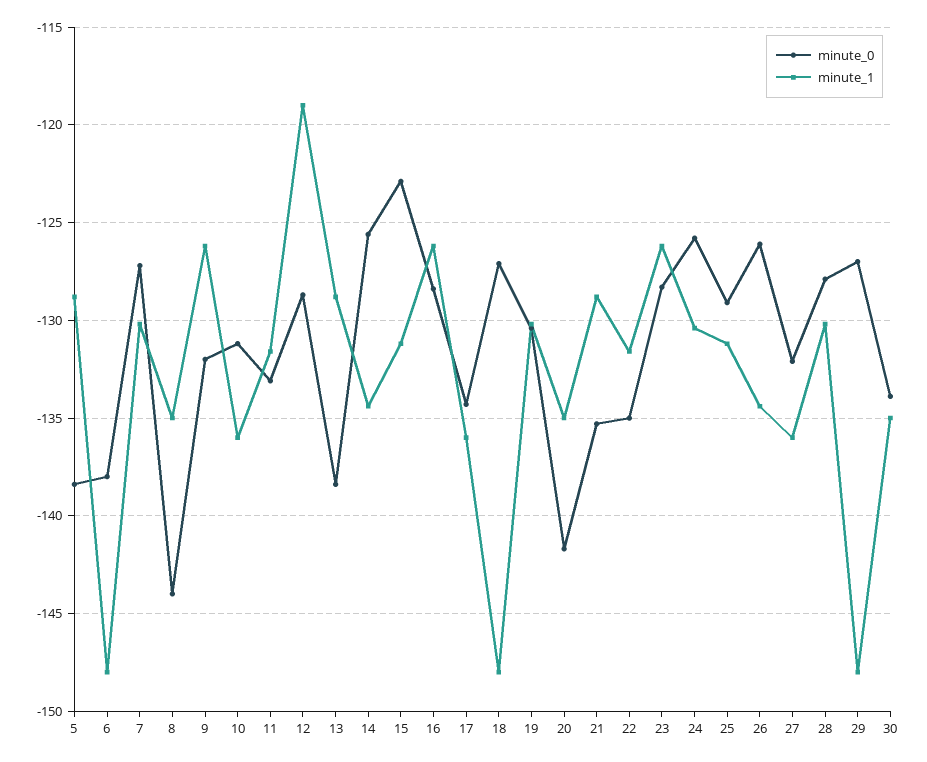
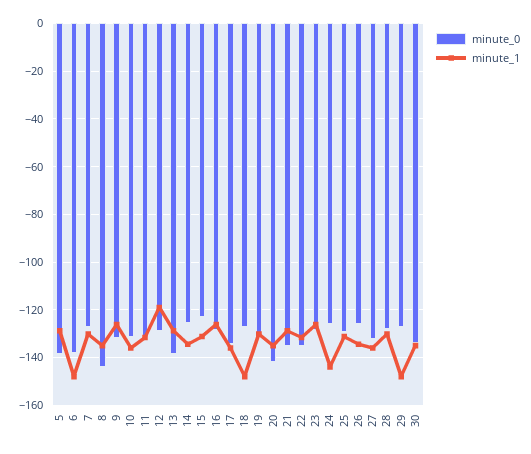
  {
    "minute_0": {
      "5": -138.5,
      "6": -138,
      "7": -127,
      "8": -144,
      "9": -132,
      "10": -131,
      "11": -133,
      "12": -128.5,
      "13": -138.5,
      "14": -125.5,
      "15": -123,
      "16": -128.5,
      "17": -134.5,
      "18": -127,
      "19": -130.5,
      "20": -141.5,
      "21": -135.5,
      "22": -135,
      "23": -128.5,
      "24": -126,
      "25": -129,
      "26": -126,
      "27": -132,
      "28": -128,
      "29": -127,
      "30": -134
    },
    "minute_1": {
      "5": -129,
      "6": -148,
      "7": -130,
      "8": -135,
      "9": -126,
      "10": -136,
      "11": -131.5,
      "12": -119,
      "13": -129,
      "14": -134.5,
      "15": -131,
      "16": -126,
      "17": -136,
      "18": -148,
      "19": -130,
      "20": -135,
      "21": -129,
      "22": -131.5,
      "23": -126,
-     "24": -130.5,
+     "24": -145,
      "25": -131,
      "26": -134.5,
      "27": -136,
      "28": -130,
      "29": -148,
      "30": -135
    }
  }

